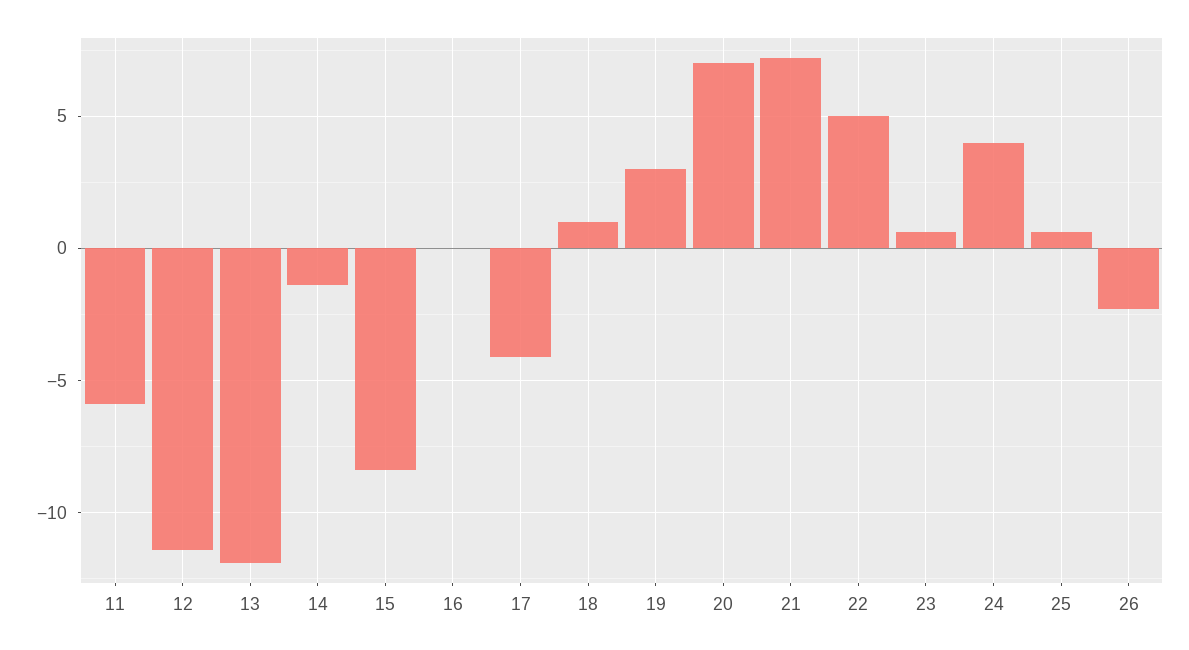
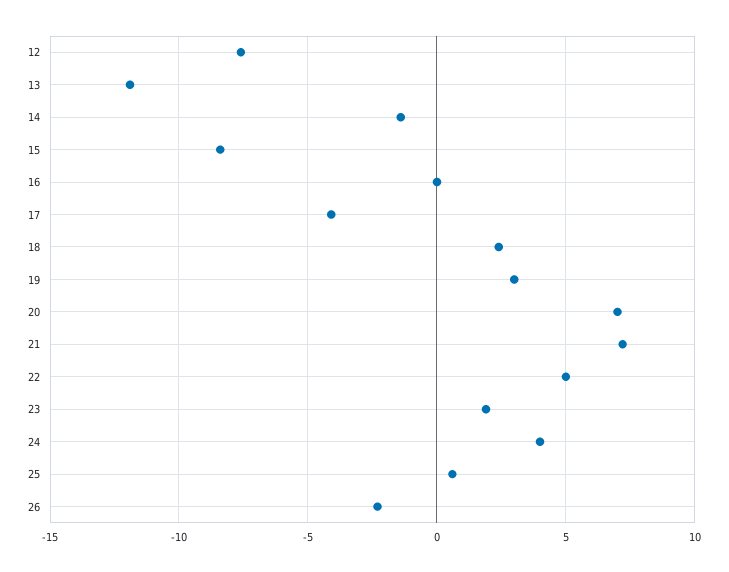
  {
-   "11": -6,
-   "12": -11.5,
+   "12": -7.5,
    "13": -12,
    "14": -1.5,
    "15": -8.5,
    "16": 0,
    "17": -4,
-   "18": 1,
+   "18": 2.5,
    "19": 3,
    "20": 7,
    "21": 7,
    "22": 5,
-   "23": 0.5,
+   "23": 2,
    "24": 4,
    "25": 0.5,
    "26": -2.5
  }

